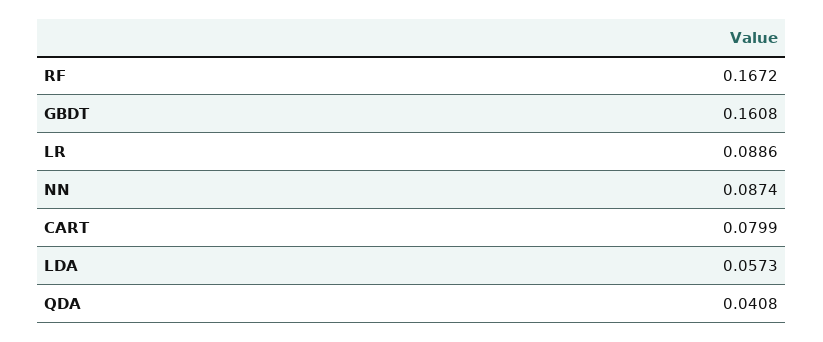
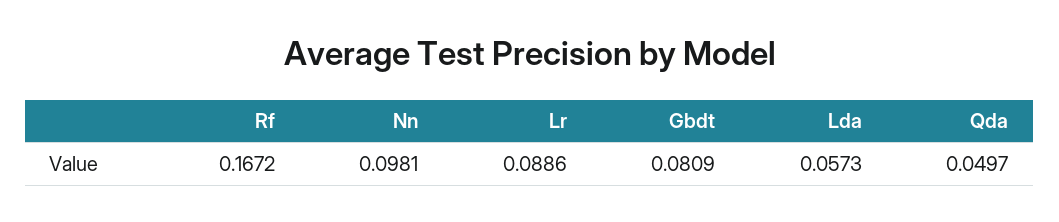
  {
    "RF": 0.1672,
-   "GBDT": 0.1608,
+   "GBDT": 0.0809,
    "LR": 0.0886,
-   "NN": 0.0874,
+   "NN": 0.0981,
-   "CART": 0.0799,
    "LDA": 0.0573,
-   "QDA": 0.0408
+   "QDA": 0.0497
  }

